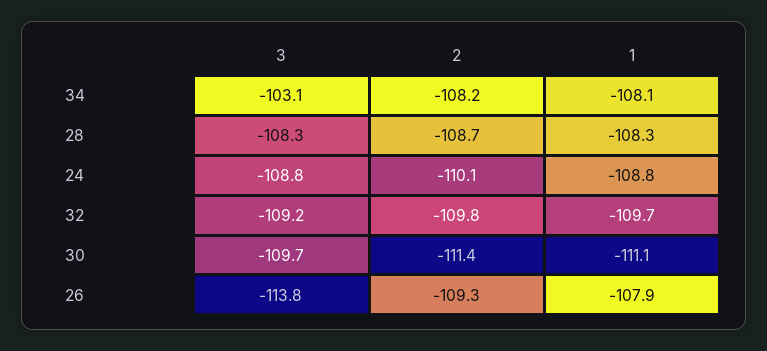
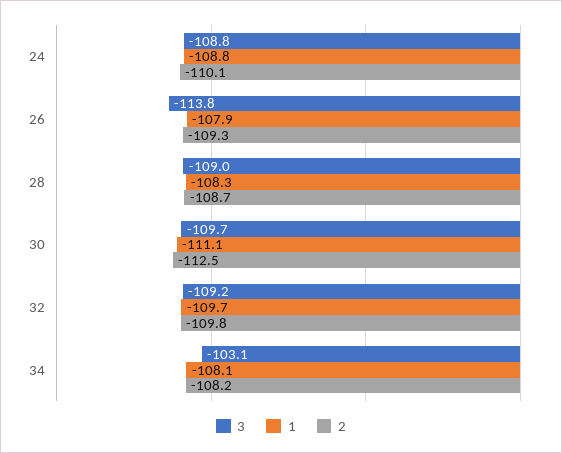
  {
    "3": {
      "34": -103.1,
-     "28": -108.3,
+     "28": -109,
      "24": -108.8,
      "32": -109.2,
      "30": -109.7,
      "26": -113.8
    },
    "2": {
      "34": -108.2,
      "28": -108.7,
      "24": -110.1,
      "32": -109.8,
-     "30": -111.4,
+     "30": -112.5,
      "26": -109.3
    },
    "1": {
      "34": -108.1,
      "28": -108.3,
      "24": -108.8,
      "32": -109.7,
      "30": -111.1,
      "26": -107.9
    }
  }

